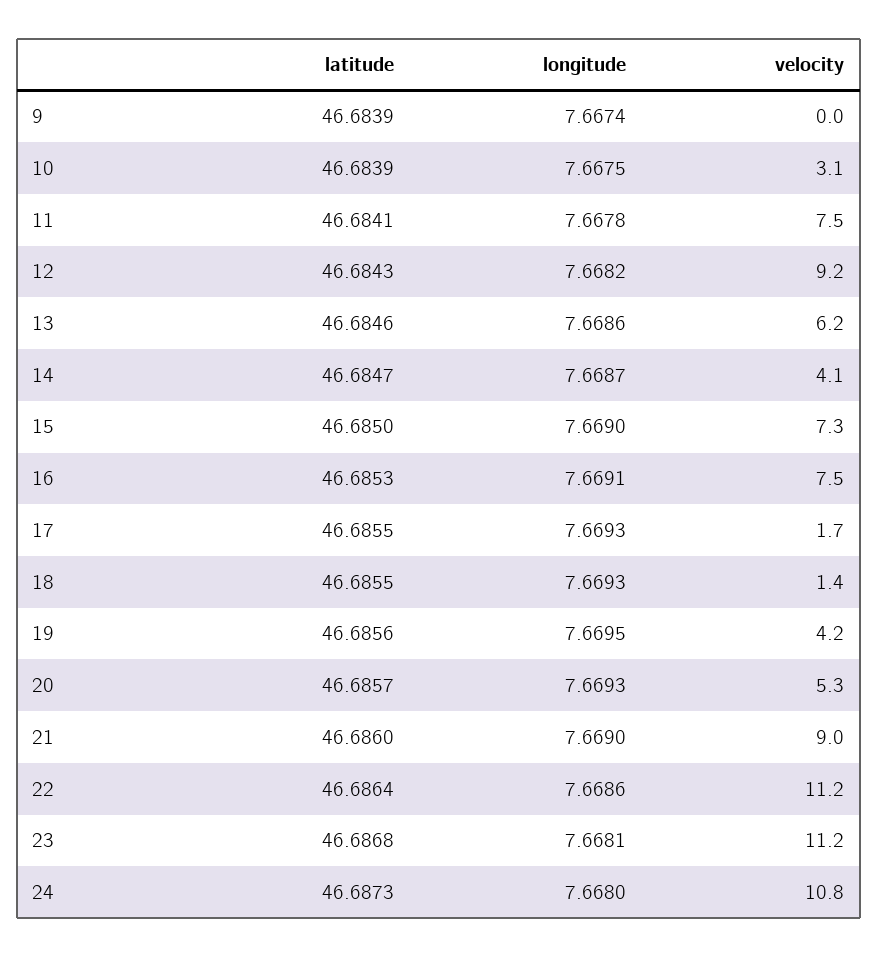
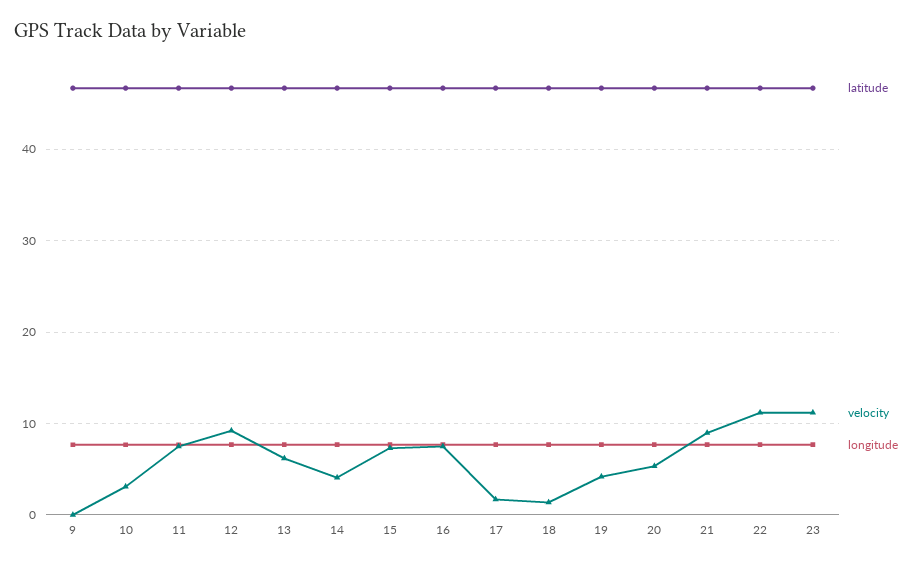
  {
    "latitude": {
      "9": 46.6839,
      "10": 46.6839,
      "11": 46.6841,
      "12": 46.6843,
      "13": 46.6846,
      "14": 46.6847,
      "15": 46.685,
      "16": 46.6853,
      "17": 46.6855,
      "18": 46.6855,
      "19": 46.6856,
      "20": 46.6857,
      "21": 46.686,
      "22": 46.6864,
-     "23": 46.6868,
+     "23": 46.6868
-     "24": 46.6873
    },
    "longitude": {
      "9": 7.6674,
      "10": 7.6675,
      "11": 7.6678,
      "12": 7.6682,
      "13": 7.6686,
      "14": 7.6687,
      "15": 7.669,
      "16": 7.6691,
      "17": 7.6693,
      "18": 7.6693,
      "19": 7.6695,
      "20": 7.6693,
      "21": 7.669,
      "22": 7.6686,
-     "23": 7.6681,
+     "23": 7.6681
-     "24": 7.668
    },
    "velocity": {
      "9": 0,
      "10": 3.1,
      "11": 7.5,
      "12": 9.2,
      "13": 6.2,
      "14": 4.1,
      "15": 7.3,
      "16": 7.5,
      "17": 1.7,
      "18": 1.4,
      "19": 4.2,
      "20": 5.3,
      "21": 9,
      "22": 11.2,
-     "23": 11.2,
+     "23": 11.2
-     "24": 10.8
    }
  }

